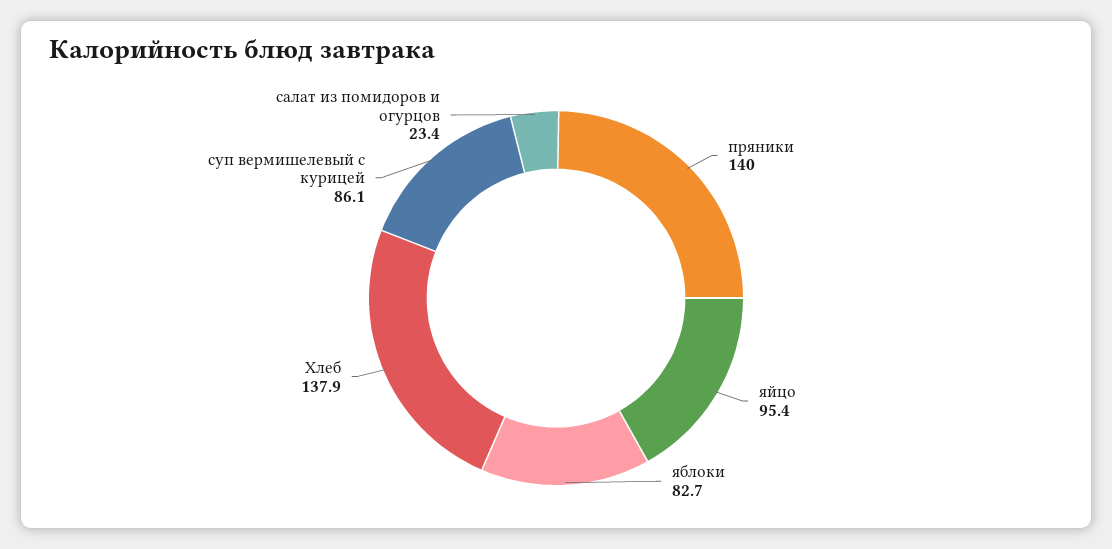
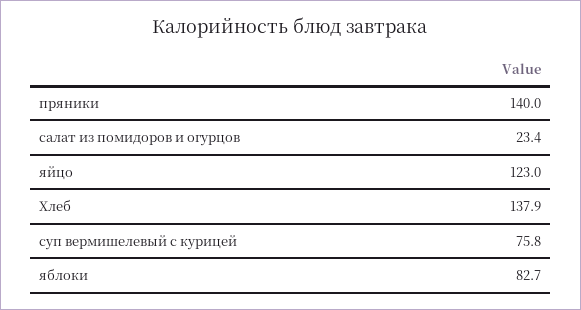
  {
    "пряники": 140,
-   "яйцо": 95.4,
+   "яйцо": 123,
    "яблоки": 82.7,
    "Хлеб": 137.9,
-   "суп вермишелевый с курицей": 86.1,
+   "суп вермишелевый с курицей": 75.8,
    "салат из помидоров и огурцов": 23.4
  }

